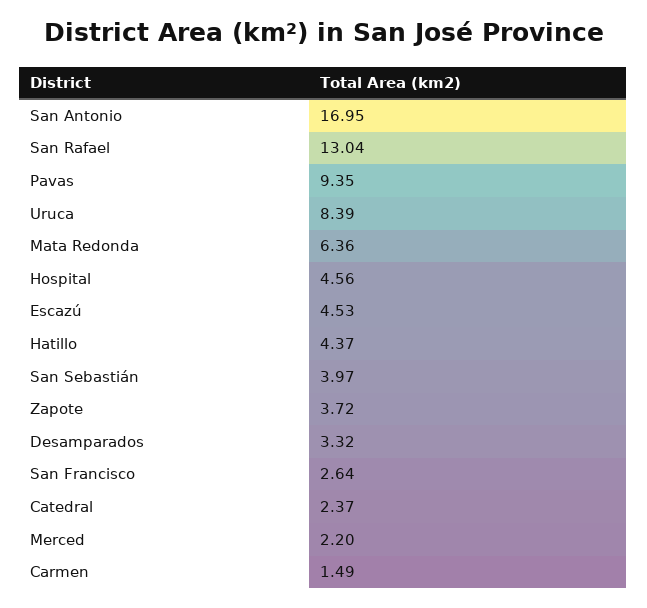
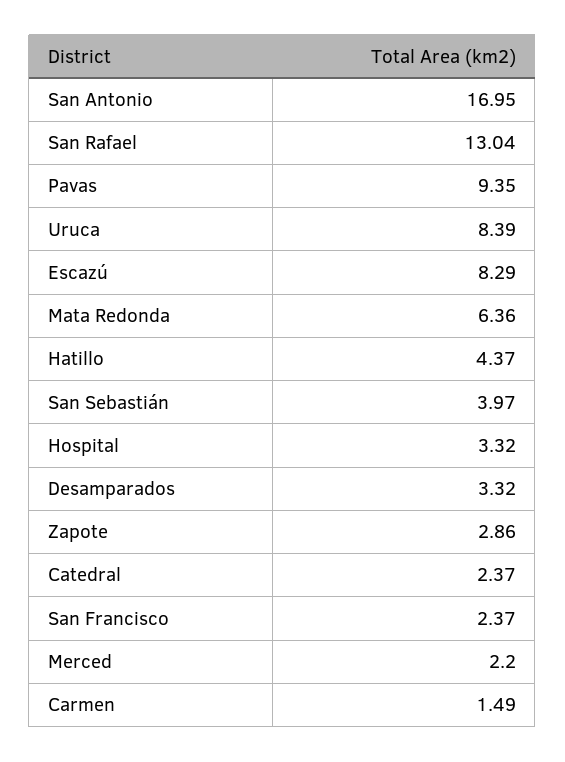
  {
    "San Antonio": 16.95,
    "San Rafael": 13.04,
    "Pavas": 9.35,
    "Uruca": 8.39,
    "Mata Redonda": 6.36,
-   "Hospital": 4.56,
+   "Hospital": 3.32,
-   "Escazú": 4.53,
+   "Escazú": 8.29,
    "Hatillo": 4.37,
    "San Sebastián": 3.97,
-   "Zapote": 3.72,
+   "Zapote": 2.86,
    "Desamparados": 3.32,
-   "San Francisco": 2.64,
+   "San Francisco": 2.37,
    "Catedral": 2.37,
    "Merced": 2.2,
    "Carmen": 1.49
  }

